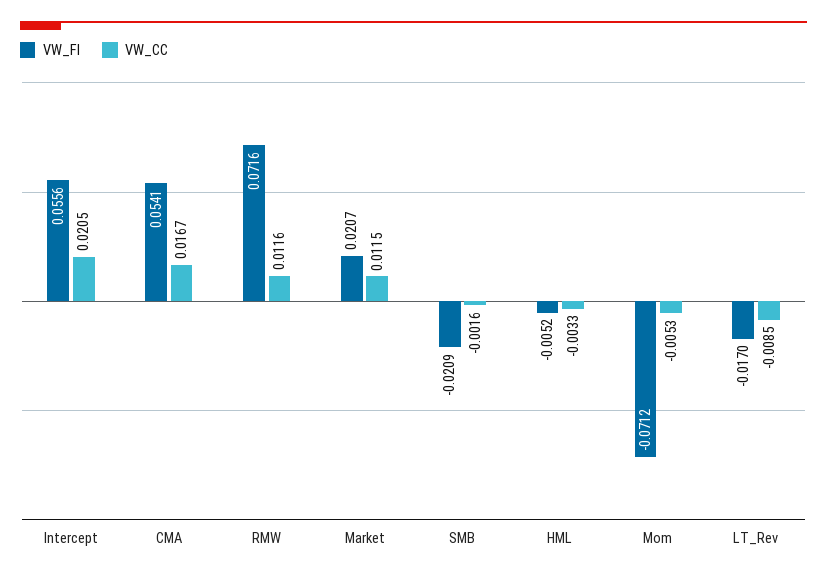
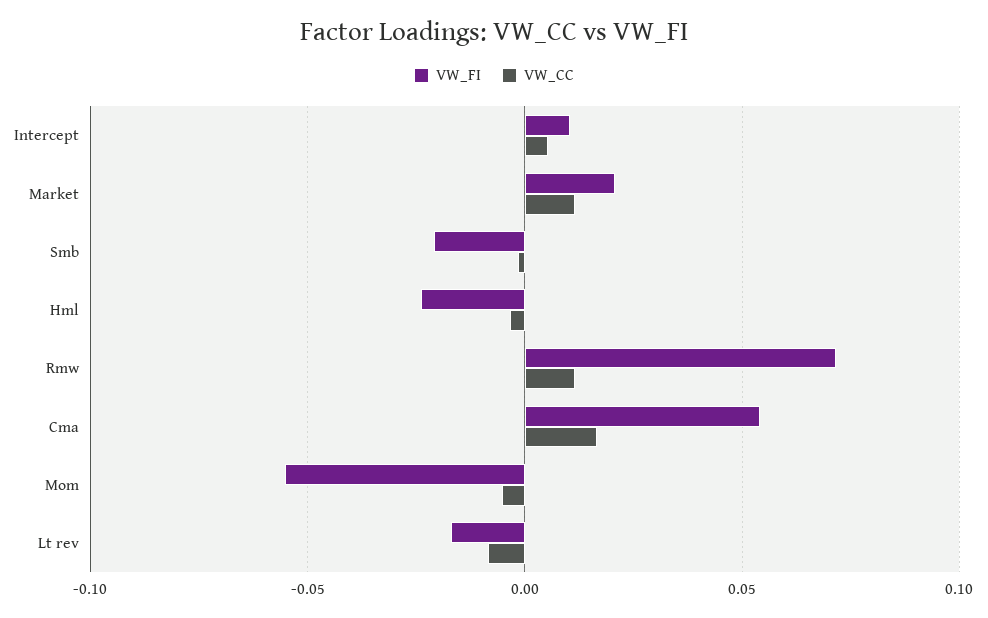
  {
    "VW_FI": {
-     "Intercept": 0.0556,
+     "Intercept": 0.01,
      "CMA": 0.0541,
      "RMW": 0.0716,
      "Market": 0.0207,
      "SMB": -0.0209,
-     "HML": -0.0052,
+     "HML": -0.025,
-     "Mom": -0.0712,
+     "Mom": -0.055,
      "LT_Rev": -0.017
    },
    "VW_CC": {
-     "Intercept": 0.0205,
+     "Intercept": 0.005,
      "CMA": 0.0167,
      "RMW": 0.0116,
      "Market": 0.0115,
      "SMB": -0.0016,
      "HML": -0.0033,
      "Mom": -0.0053,
      "LT_Rev": -0.0085
    }
  }

